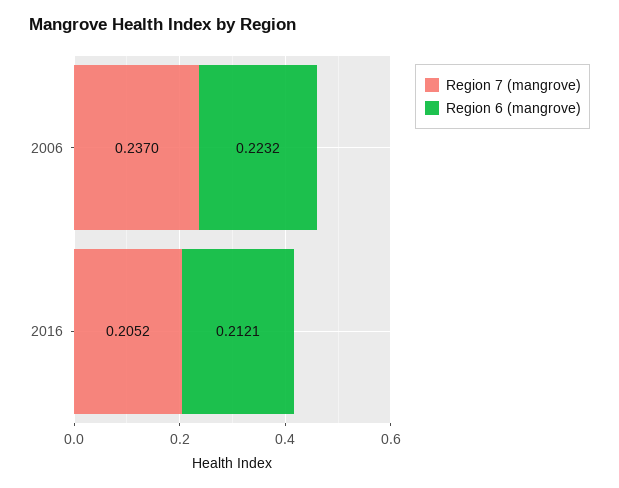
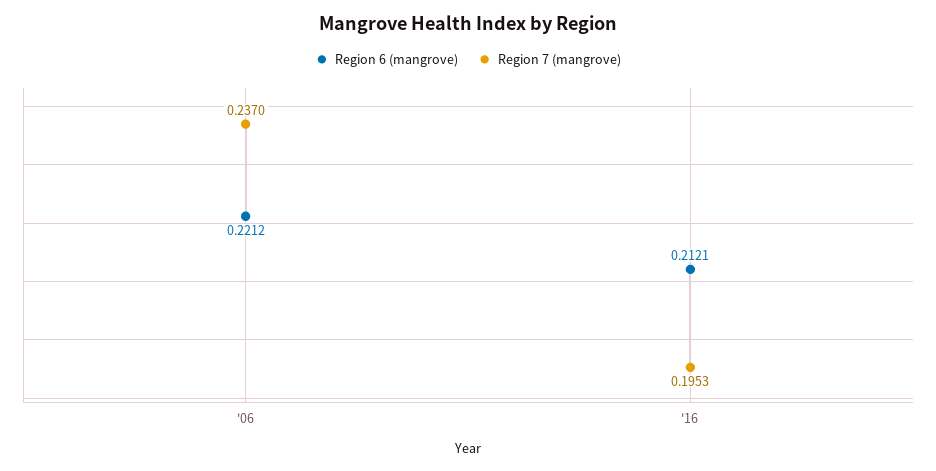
  {
    "Region 7 (mangrove)": {
      "2006": 0.237,
-     "2016": 0.2052
+     "2016": 0.1953
    },
    "Region 6 (mangrove)": {
-     "2006": 0.2232,
+     "2006": 0.2212,
      "2016": 0.2121
    }
  }

